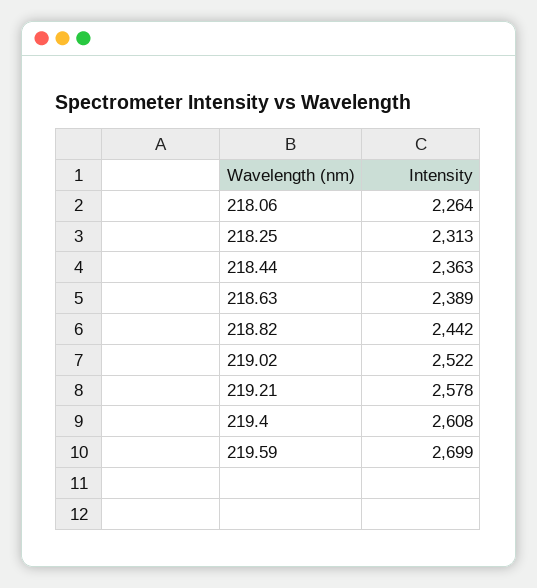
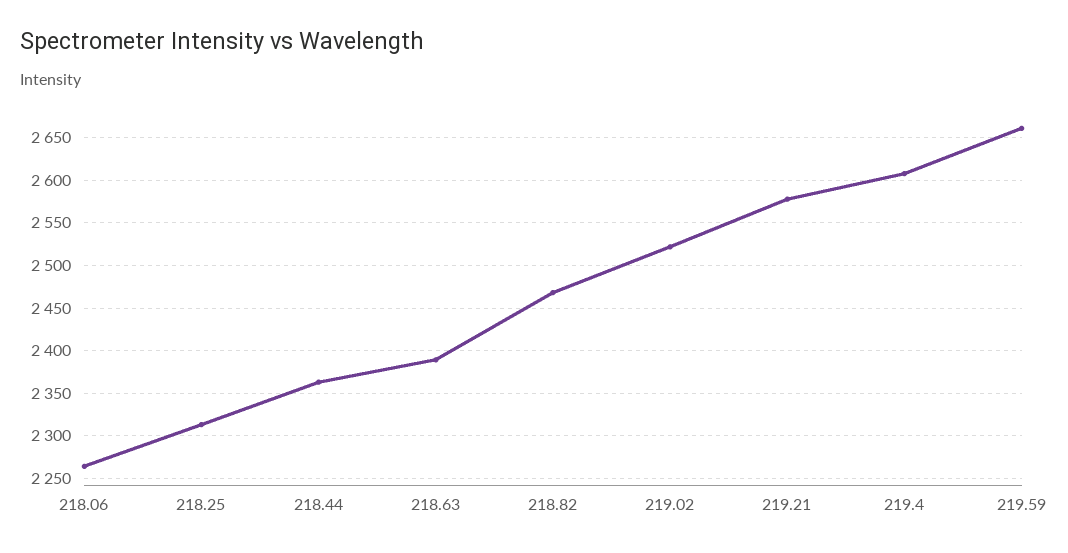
  {
    "218.06": 2264,
    "218.25": 2313,
    "218.44": 2363,
    "218.63": 2389,
-   "218.82": 2442,
+   "218.82": 2470,
    "219.02": 2522,
    "219.21": 2578,
    "219.4": 2608,
-   "219.59": 2699
+   "219.59": 2660
  }

